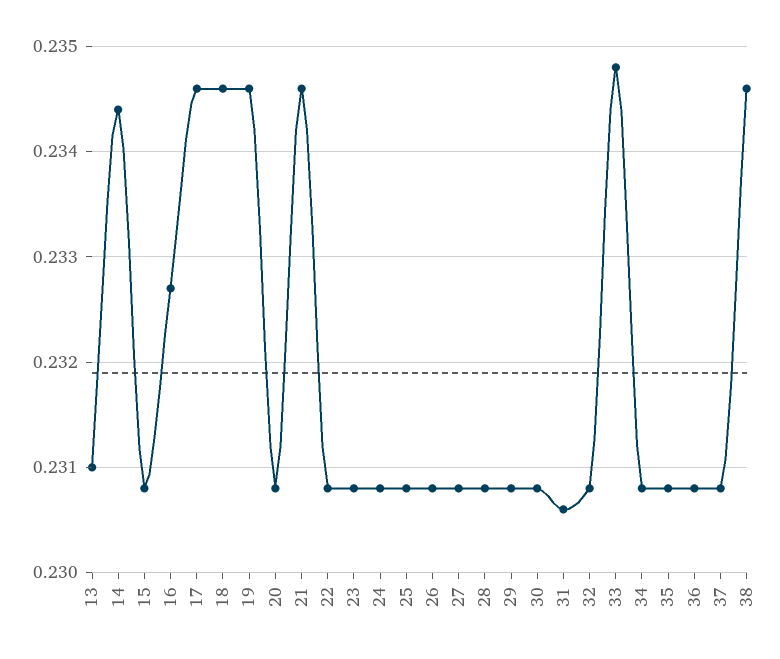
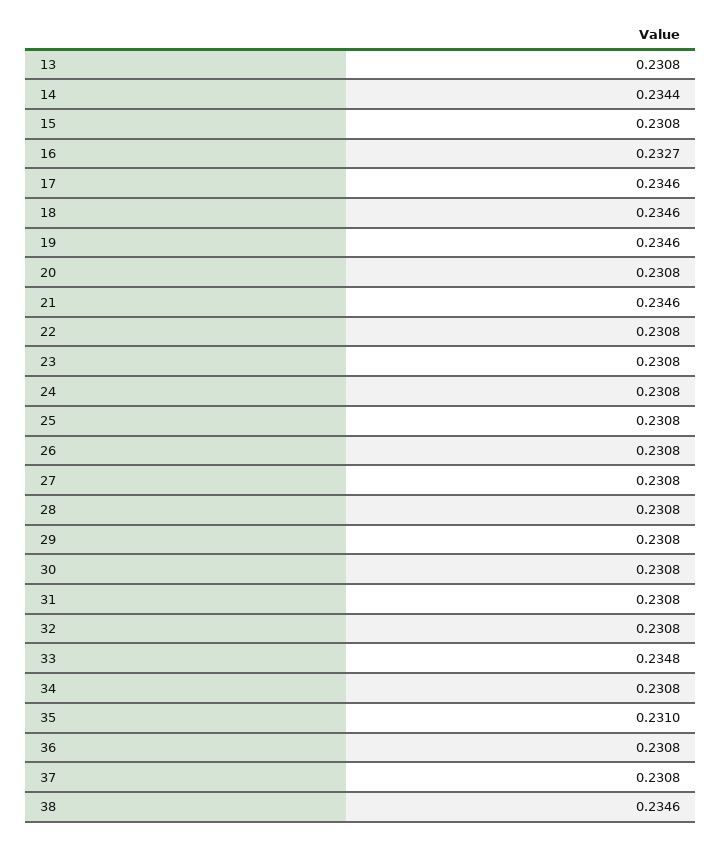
  {
-   "13": 0.231,
+   "13": 0.2308,
    "14": 0.2344,
    "15": 0.2308,
    "16": 0.2327,
    "17": 0.2346,
    "18": 0.2346,
    "19": 0.2346,
    "20": 0.2308,
    "21": 0.2346,
    "22": 0.2308,
    "23": 0.2308,
    "24": 0.2308,
    "25": 0.2308,
    "26": 0.2308,
    "27": 0.2308,
    "28": 0.2308,
    "29": 0.2308,
    "30": 0.2308,
-   "31": 0.2306,
+   "31": 0.2308,
    "32": 0.2308,
    "33": 0.2348,
    "34": 0.2308,
-   "35": 0.2308,
+   "35": 0.231,
    "36": 0.2308,
    "37": 0.2308,
    "38": 0.2346
  }

